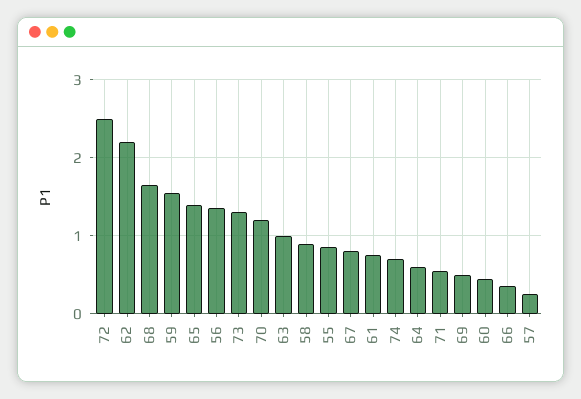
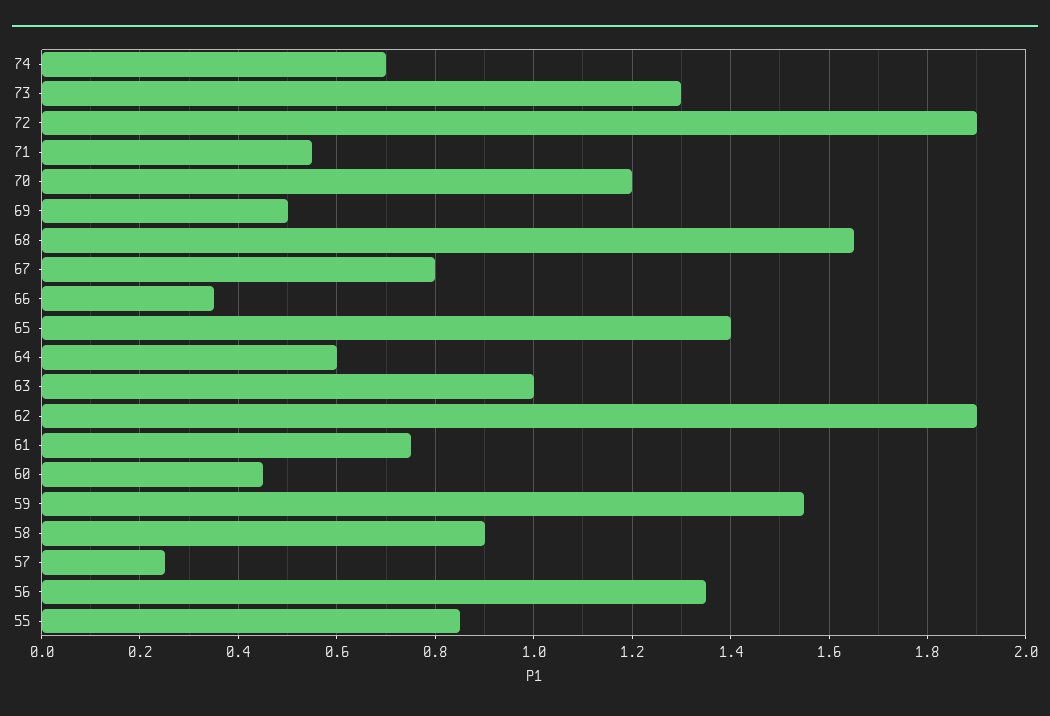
  {
-   "72": 2.5,
+   "72": 1.9,
-   "62": 2.2,
+   "62": 1.9,
    "68": 1.65,
    "59": 1.55,
    "65": 1.4,
    "56": 1.35,
    "73": 1.3,
    "70": 1.2,
    "63": 1,
    "58": 0.9,
    "55": 0.85,
    "67": 0.8,
    "61": 0.75,
    "74": 0.7,
    "64": 0.6,
    "71": 0.55,
    "69": 0.5,
    "60": 0.45,
    "66": 0.35,
    "57": 0.25
  }

